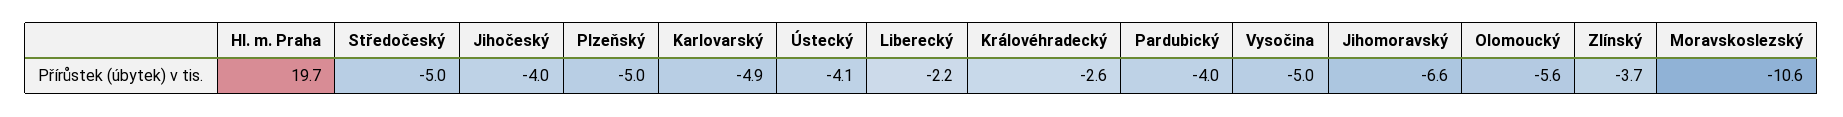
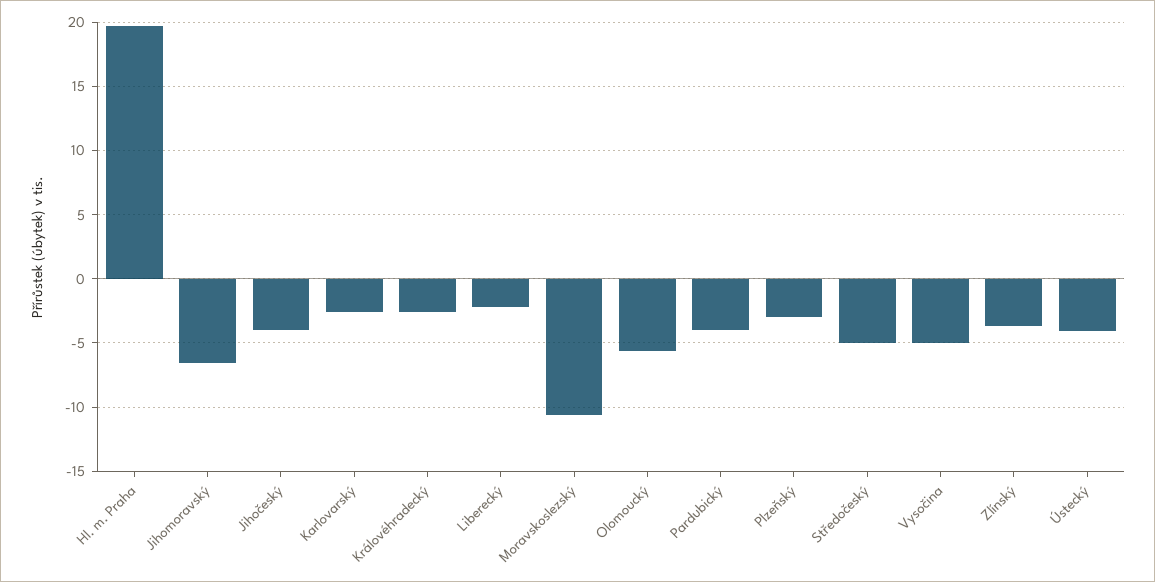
  {
    "Hl. m. Praha": 19.7,
    "Středočeský": -5,
    "Jihočeský": -4,
-   "Plzeňský": -5,
+   "Plzeňský": -3,
-   "Karlovarský": -4.9,
+   "Karlovarský": -2.5,
    "Ústecký": -4.1,
    "Liberecký": -2.2,
    "Královéhradecký": -2.6,
    "Pardubický": -4,
    "Vysočina": -5,
    "Jihomoravský": -6.6,
    "Olomoucký": -5.6,
    "Zlínský": -3.7,
    "Moravskoslezský": -10.6
  }

